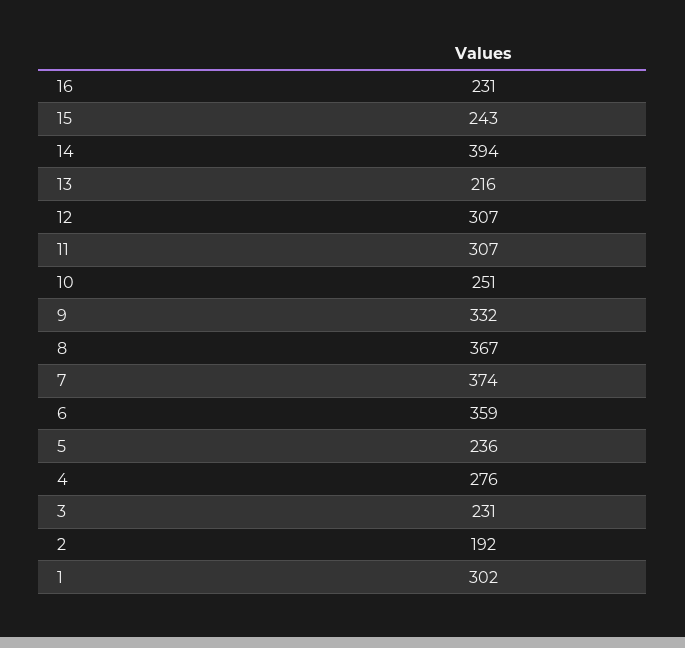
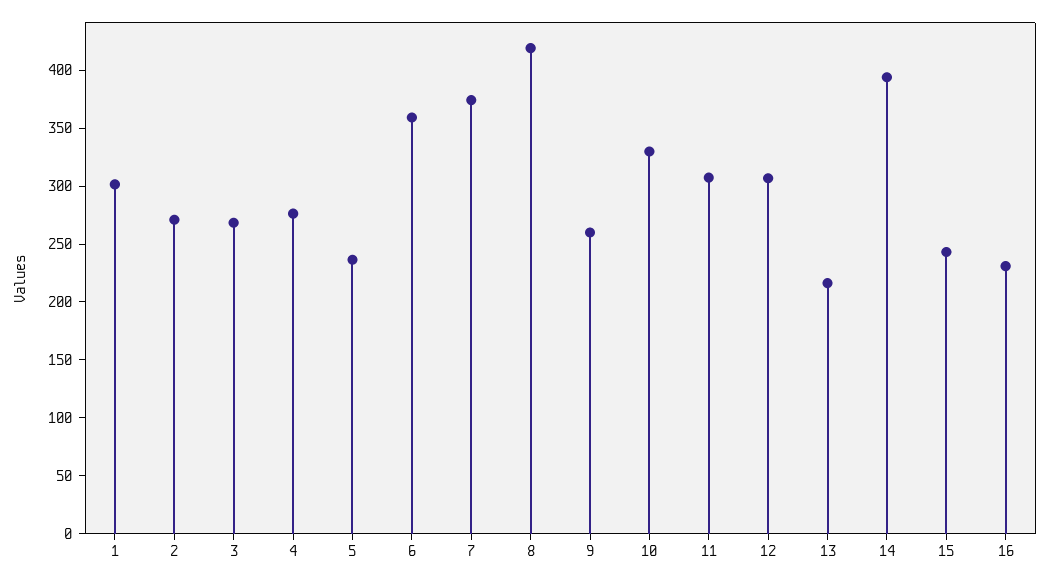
  {
    "16": 231,
    "15": 243,
    "14": 394,
    "13": 216,
    "12": 307,
    "11": 307,
-   "10": 251,
+   "10": 330,
-   "9": 332,
+   "9": 260,
-   "8": 367,
+   "8": 420,
    "7": 374,
    "6": 359,
    "5": 236,
    "4": 276,
-   "3": 231,
+   "3": 270,
-   "2": 192,
+   "2": 270,
    "1": 302
  }

